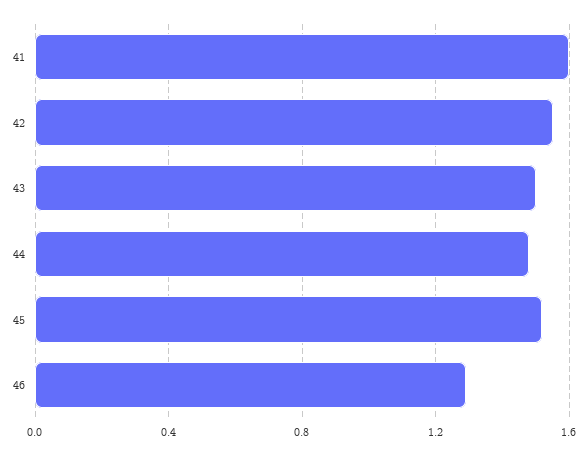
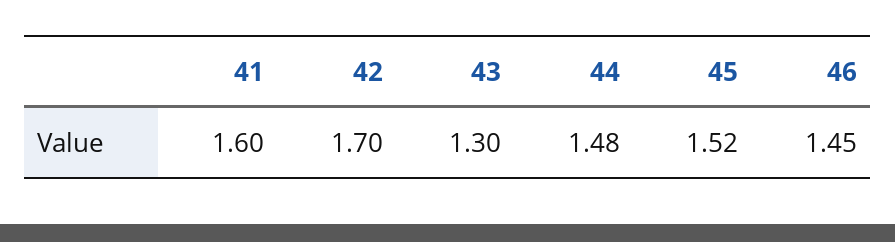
  {
    "41": 1.6,
-   "42": 1.55,
+   "42": 1.7,
-   "43": 1.5,
+   "43": 1.3,
    "44": 1.48,
    "45": 1.52,
-   "46": 1.3
+   "46": 1.45
  }

